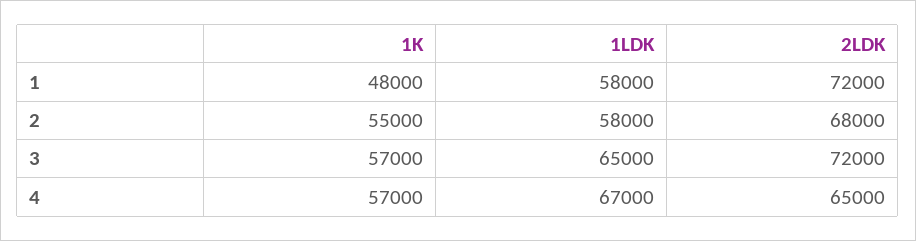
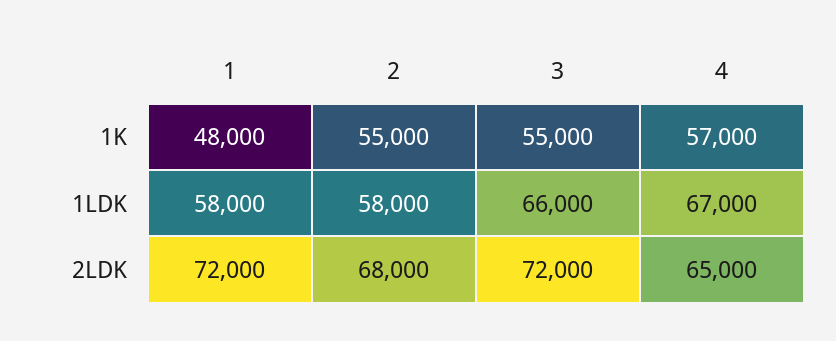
  {
    "1K": {
      "1": 48000,
      "2": 55000,
-     "3": 57000,
+     "3": 55000,
      "4": 57000
    },
    "1LDK": {
      "1": 58000,
      "2": 58000,
-     "3": 65000,
+     "3": 66000,
      "4": 67000
    },
    "2LDK": {
      "1": 72000,
      "2": 68000,
      "3": 72000,
      "4": 65000
    }
  }

